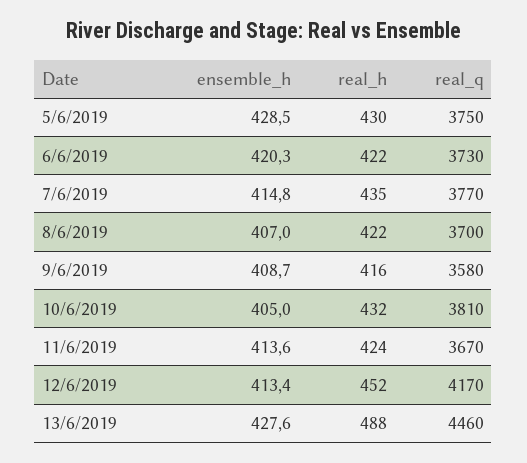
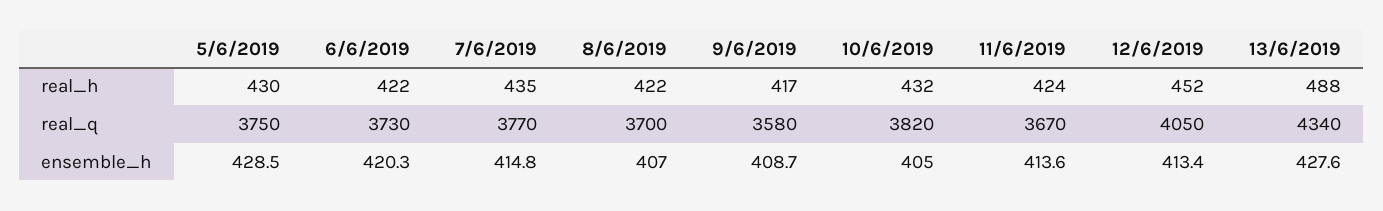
  {
    "ensemble_h": {
      "5/6/2019": 428.5,
      "6/6/2019": 420.3,
      "7/6/2019": 414.8,
      "8/6/2019": 407,
      "9/6/2019": 408.7,
      "10/6/2019": 405,
      "11/6/2019": 413.6,
      "12/6/2019": 413.4,
      "13/6/2019": 427.6
    },
    "real_h": {
      "5/6/2019": 430,
      "6/6/2019": 422,
      "7/6/2019": 435,
      "8/6/2019": 422,
-     "9/6/2019": 416,
+     "9/6/2019": 417,
      "10/6/2019": 432,
      "11/6/2019": 424,
      "12/6/2019": 452,
      "13/6/2019": 488
    },
    "real_q": {
      "5/6/2019": 3750,
      "6/6/2019": 3730,
      "7/6/2019": 3770,
      "8/6/2019": 3700,
      "9/6/2019": 3580,
-     "10/6/2019": 3810,
+     "10/6/2019": 3820,
      "11/6/2019": 3670,
-     "12/6/2019": 4170,
+     "12/6/2019": 4050,
-     "13/6/2019": 4460
+     "13/6/2019": 4340
    }
  }

